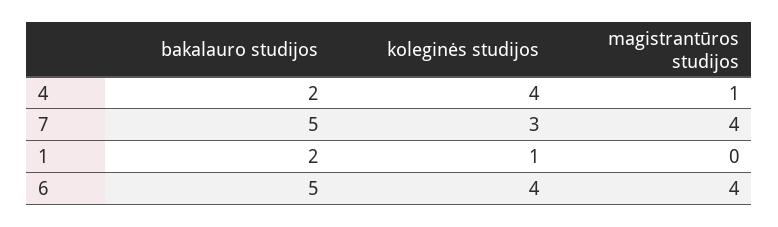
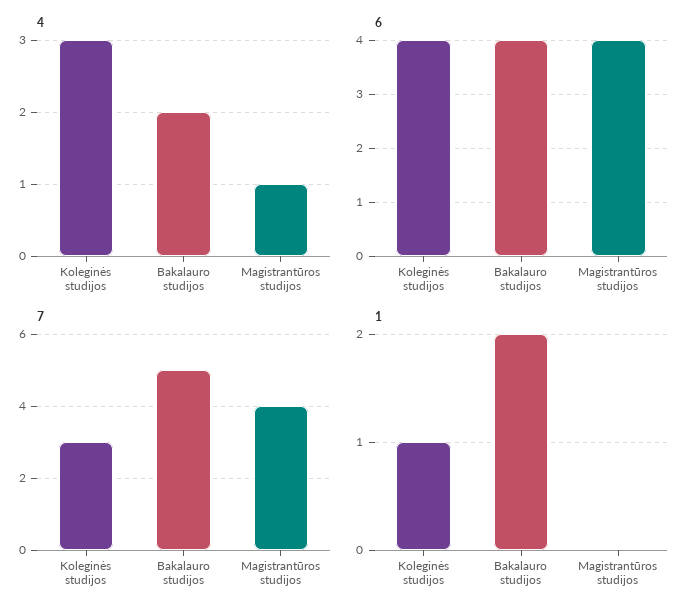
  {
    "4": {
      "bakalauro studijos": 2,
-     "koleginės studijos": 4,
+     "koleginės studijos": 3,
      "magistrantūros studijos": 1
    },
    "7": {
      "bakalauro studijos": 5,
      "koleginės studijos": 3,
      "magistrantūros studijos": 4
    },
    "1": {
      "bakalauro studijos": 2,
      "koleginės studijos": 1,
      "magistrantūros studijos": 0
    },
    "6": {
-     "bakalauro studijos": 5,
+     "bakalauro studijos": 4,
      "koleginės studijos": 4,
      "magistrantūros studijos": 4
    }
  }

